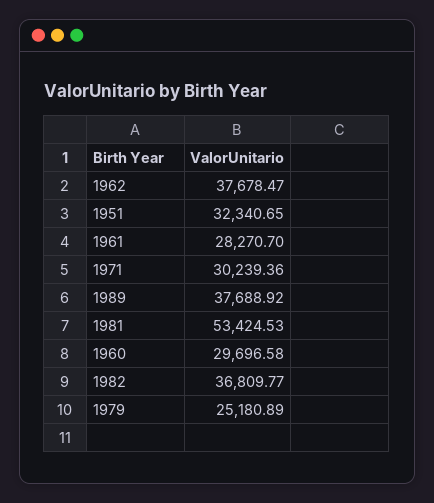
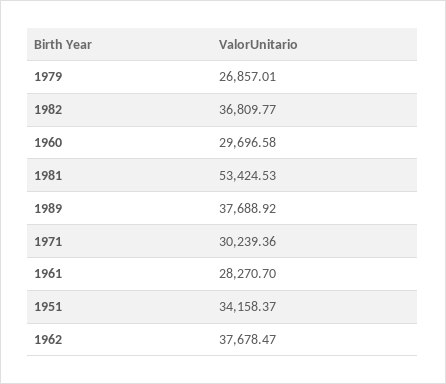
  {
    "1962": 37678.47,
-   "1951": 32340.65,
+   "1951": 34158.37,
    "1961": 28270.7,
    "1971": 30239.36,
    "1989": 37688.92,
    "1981": 53424.53,
    "1960": 29696.58,
    "1982": 36809.77,
-   "1979": 25180.89
+   "1979": 26857.01
  }

